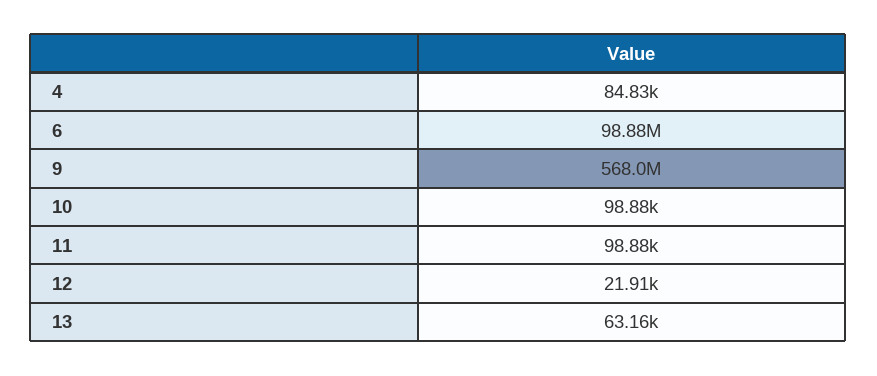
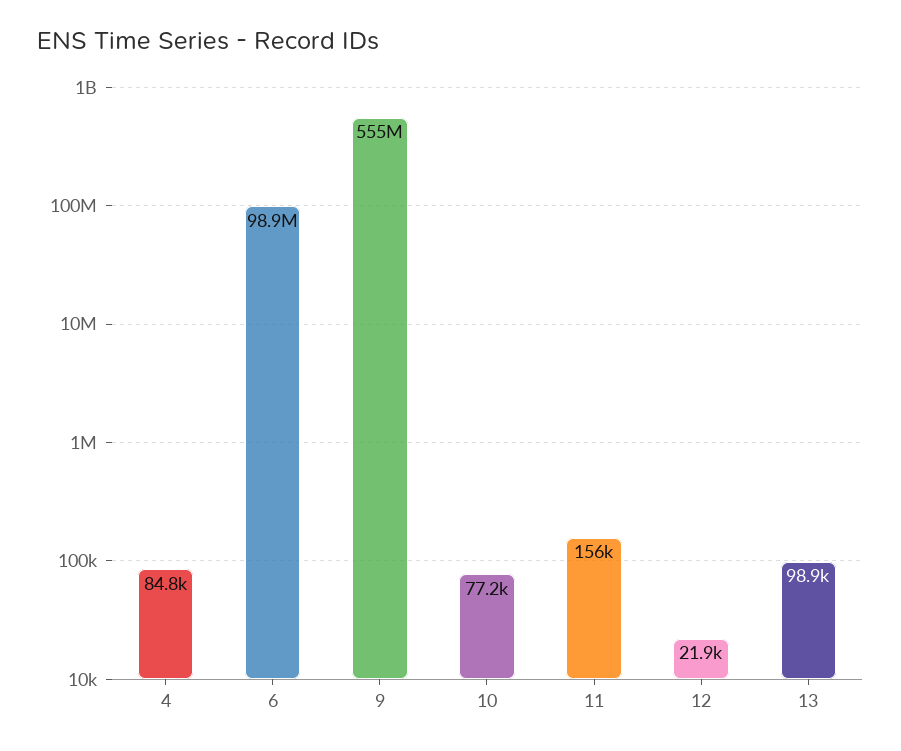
  {
    "4": 84830,
    "6": 98880000,
-   "9": 568000000,
+   "9": 555000000,
-   "10": 98880,
+   "10": 77200,
-   "11": 98880,
+   "11": 156000,
    "12": 21910,
-   "13": 63160
+   "13": 98900
  }

